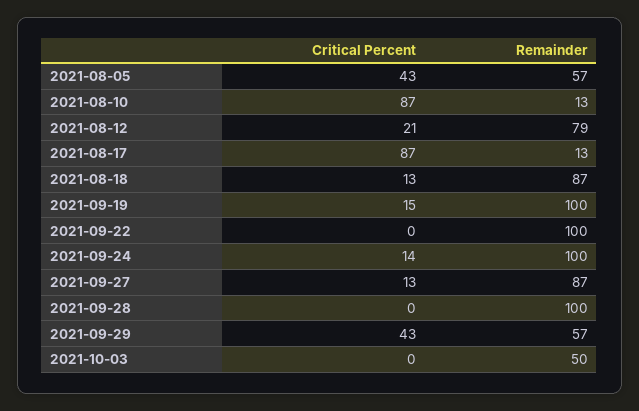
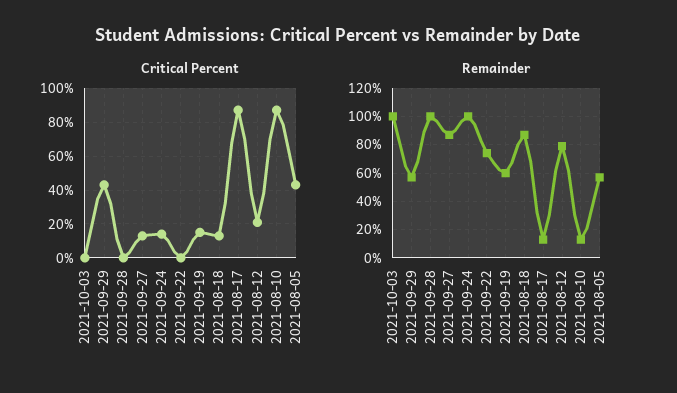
  {
    "Critical Percent": {
      "2021-08-05": 43,
      "2021-08-10": 87,
      "2021-08-12": 21,
      "2021-08-17": 87,
      "2021-08-18": 13,
      "2021-09-19": 15,
      "2021-09-22": 0,
      "2021-09-24": 14,
      "2021-09-27": 13,
      "2021-09-28": 0,
      "2021-09-29": 43,
      "2021-10-03": 0
    },
    "Remainder": {
      "2021-08-05": 57,
      "2021-08-10": 13,
      "2021-08-12": 79,
      "2021-08-17": 13,
      "2021-08-18": 87,
-     "2021-09-19": 100,
+     "2021-09-19": 60,
-     "2021-09-22": 100,
+     "2021-09-22": 75,
      "2021-09-24": 100,
      "2021-09-27": 87,
      "2021-09-28": 100,
      "2021-09-29": 57,
-     "2021-10-03": 50
+     "2021-10-03": 100
    }
  }

